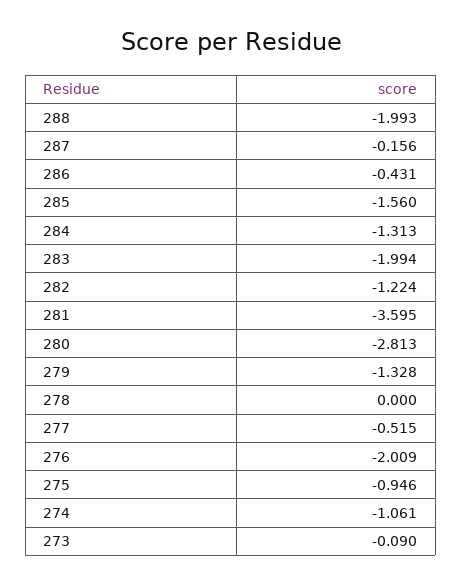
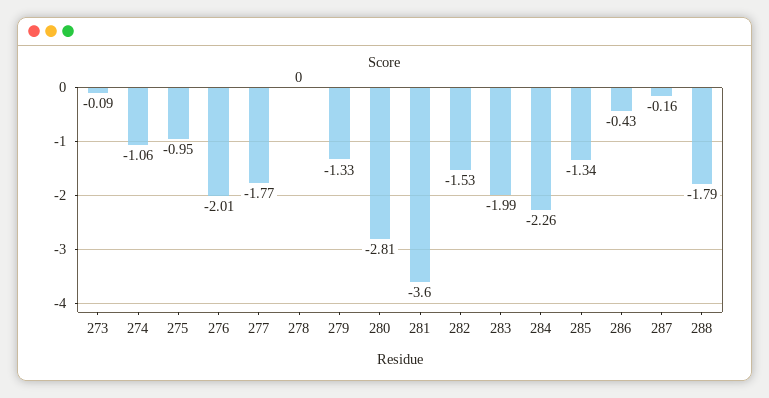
  {
-   "288": -1.993,
+   "288": -1.79,
    "287": -0.156,
    "286": -0.431,
-   "285": -1.56,
+   "285": -1.34,
-   "284": -1.313,
+   "284": -2.26,
    "283": -1.994,
-   "282": -1.224,
+   "282": -1.53,
    "281": -3.595,
    "280": -2.813,
    "279": -1.328,
    "278": 0,
-   "277": -0.515,
+   "277": -1.77,
    "276": -2.009,
    "275": -0.946,
    "274": -1.061,
    "273": -0.09
  }

